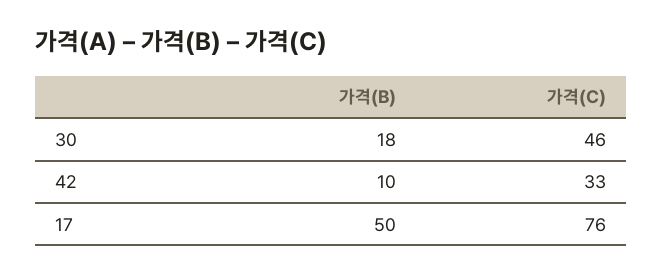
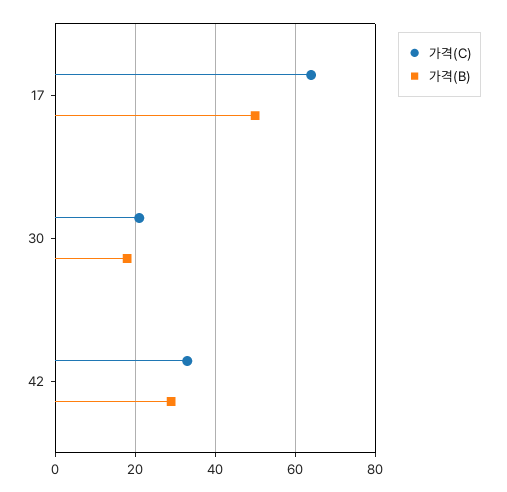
  {
    "가격(B)": {
      "30": 18,
-     "42": 10,
+     "42": 30,
      "17": 50
    },
    "가격(C)": {
-     "30": 46,
+     "30": 20,
      "42": 33,
-     "17": 76
+     "17": 65
    }
  }

